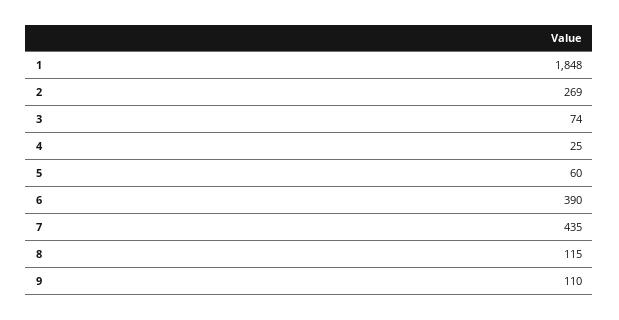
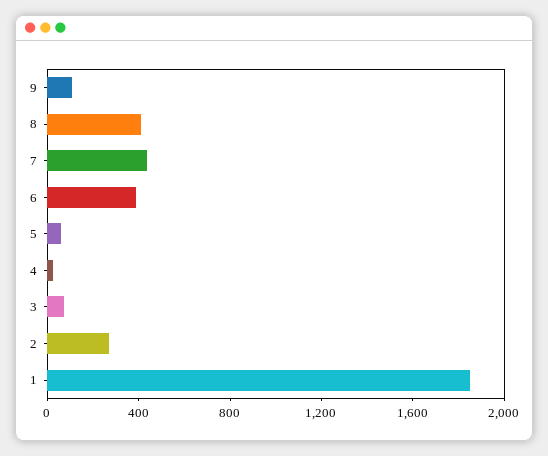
  {
    "1": 1848,
    "2": 269,
    "3": 74,
    "4": 25,
    "5": 60,
    "6": 390,
    "7": 435,
-   "8": 115,
+   "8": 400,
    "9": 110
  }

